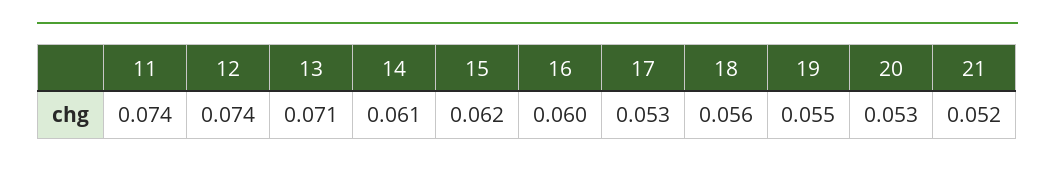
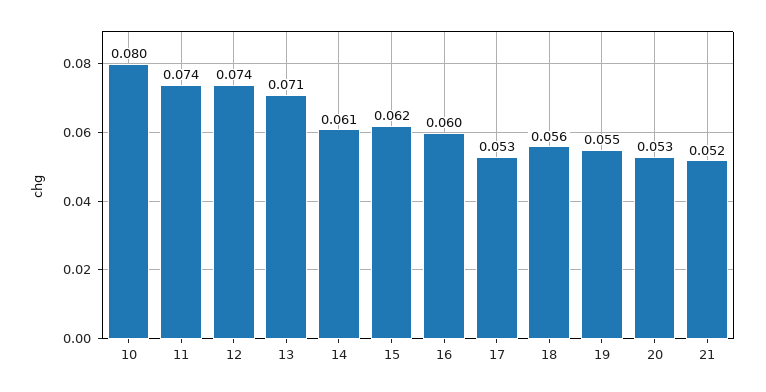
  {
    "11": 0.074,
    "12": 0.074,
    "13": 0.071,
    "14": 0.061,
    "15": 0.062,
    "16": 0.06,
    "17": 0.053,
    "18": 0.056,
    "19": 0.055,
    "20": 0.053,
-   "21": 0.052
+   "21": 0.052,
+   "10": 0.08
  }

